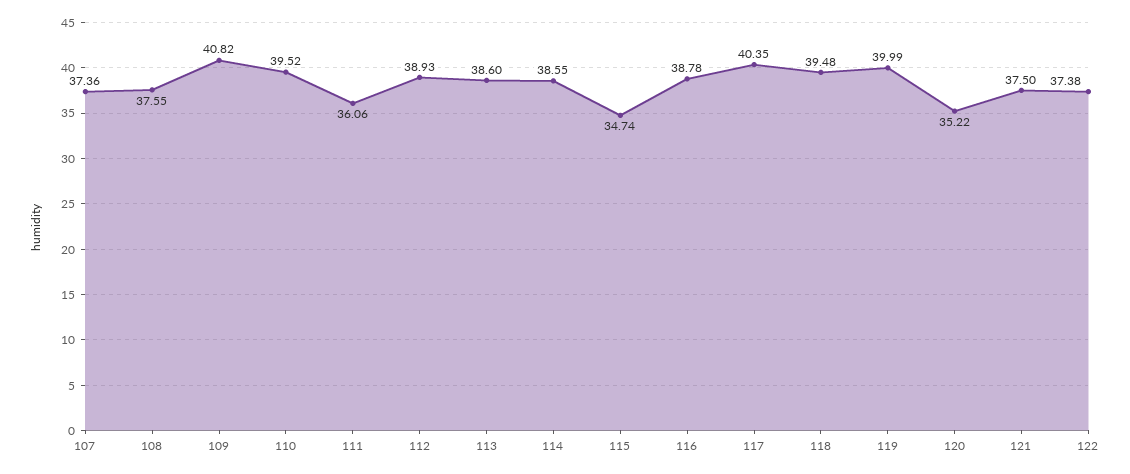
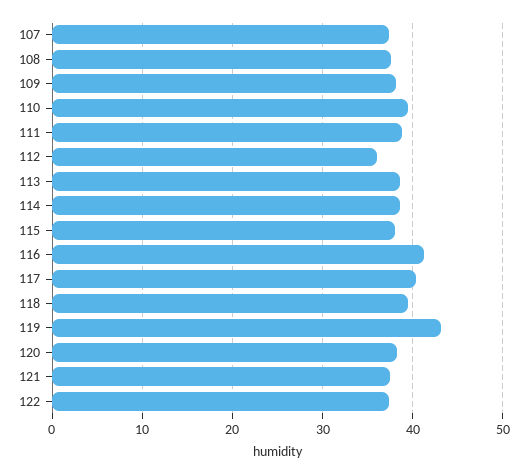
  {
    "107": 37.36,
    "108": 37.55,
-   "109": 40.82,
+   "109": 38,
    "110": 39.52,
-   "111": 36.06,
+   "111": 39,
-   "112": 38.93,
+   "112": 36,
    "113": 38.6,
    "114": 38.55,
-   "115": 34.74,
+   "115": 38,
-   "116": 38.78,
+   "116": 41,
    "117": 40.35,
    "118": 39.48,
-   "119": 39.99,
+   "119": 43,
-   "120": 35.22,
+   "120": 38,
    "121": 37.5,
    "122": 37.38
  }

